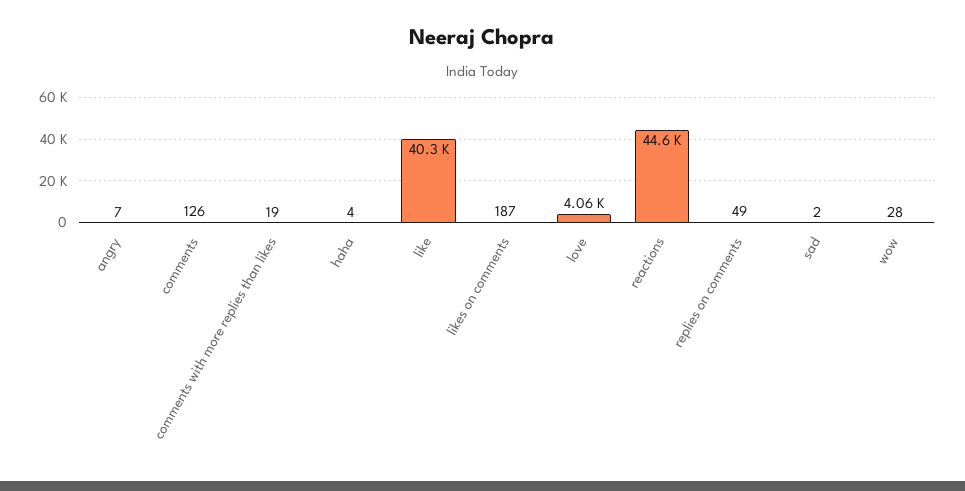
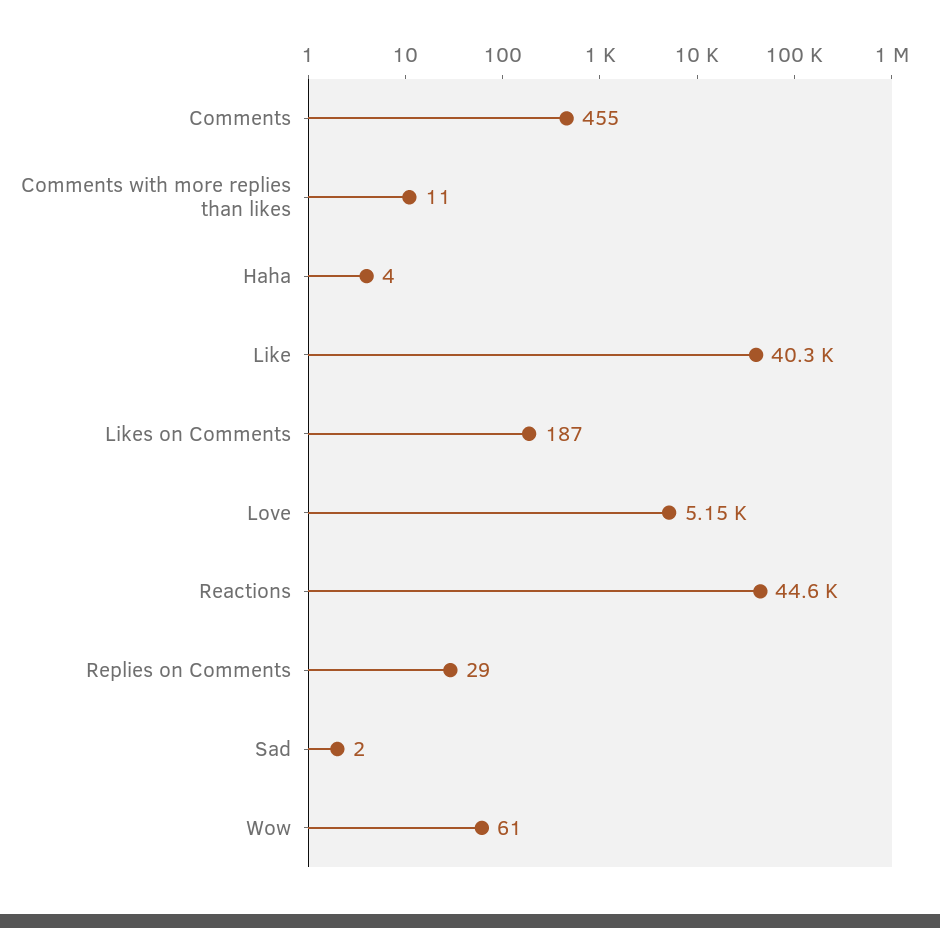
  {
-   "angry": 7,
-   "comments": 126,
+   "comments": 455,
-   "comments with more replies than likes": 19,
+   "comments with more replies than likes": 11,
    "haha": 4,
    "like": 40300,
    "likes on comments": 187,
-   "love": 4060,
+   "love": 5150,
    "reactions": 44600,
-   "replies on comments": 49,
+   "replies on comments": 29,
    "sad": 2,
-   "wow": 28
+   "wow": 61
  }

